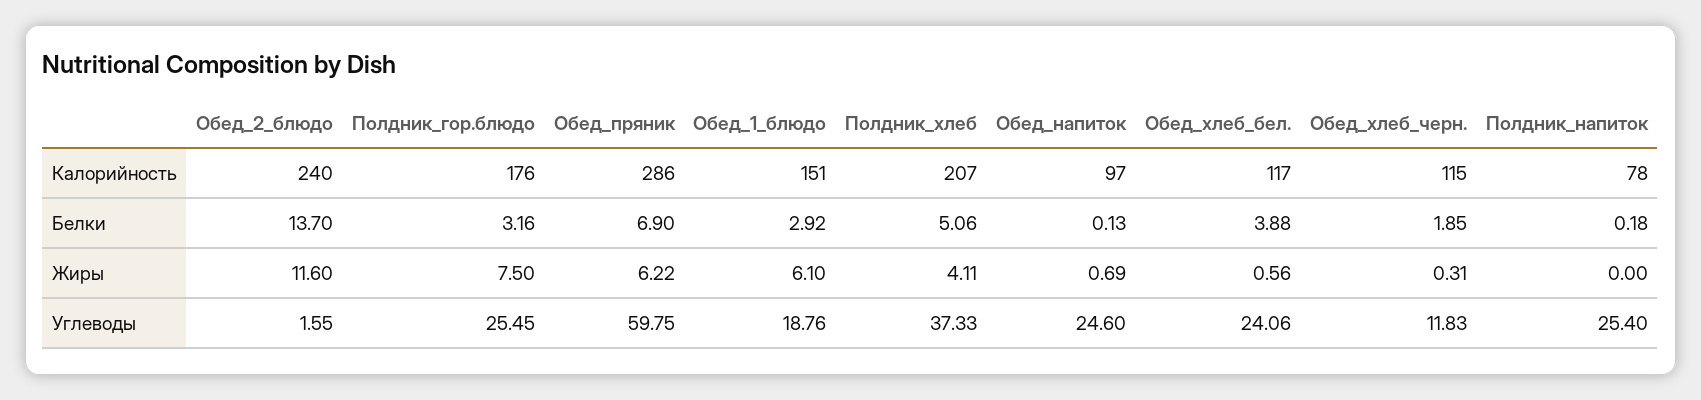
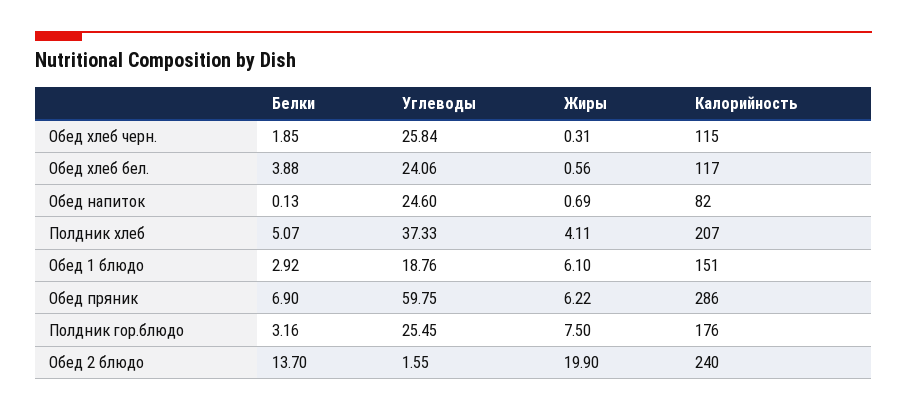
  {
    "Обед_2_блюдо": {
      "Калорийность": 240,
      "Белки": 13.7,
-     "Жиры": 11.6,
+     "Жиры": 19.9,
      "Углеводы": 1.55
    },
    "Полдник_гор.блюдо": {
      "Калорийность": 176,
      "Белки": 3.16,
      "Жиры": 7.5,
      "Углеводы": 25.45
    },
    "Обед_пряник": {
      "Калорийность": 286,
      "Белки": 6.9,
      "Жиры": 6.22,
      "Углеводы": 59.75
    },
    "Обед_1_блюдо": {
      "Калорийность": 151,
      "Белки": 2.92,
      "Жиры": 6.1,
      "Углеводы": 18.76
    },
    "Полдник_хлеб": {
      "Калорийность": 207,
-     "Белки": 5.06,
+     "Белки": 5.07,
      "Жиры": 4.11,
      "Углеводы": 37.33
    },
    "Обед_напиток": {
-     "Калорийность": 97,
+     "Калорийность": 82,
      "Белки": 0.13,
      "Жиры": 0.69,
      "Углеводы": 24.6
    },
    "Обед_хлеб_бел.": {
      "Калорийность": 117,
      "Белки": 3.88,
      "Жиры": 0.56,
      "Углеводы": 24.06
    },
    "Обед_хлеб_черн.": {
      "Калорийность": 115,
      "Белки": 1.85,
      "Жиры": 0.31,
-     "Углеводы": 11.83
+     "Углеводы": 25.84
-   },
+   }
-   "Полдник_напиток": {
-     "Калорийность": 78,
-     "Белки": 0.18,
-     "Жиры": 0,
-     "Углеводы": 25.4
-   }
  }

